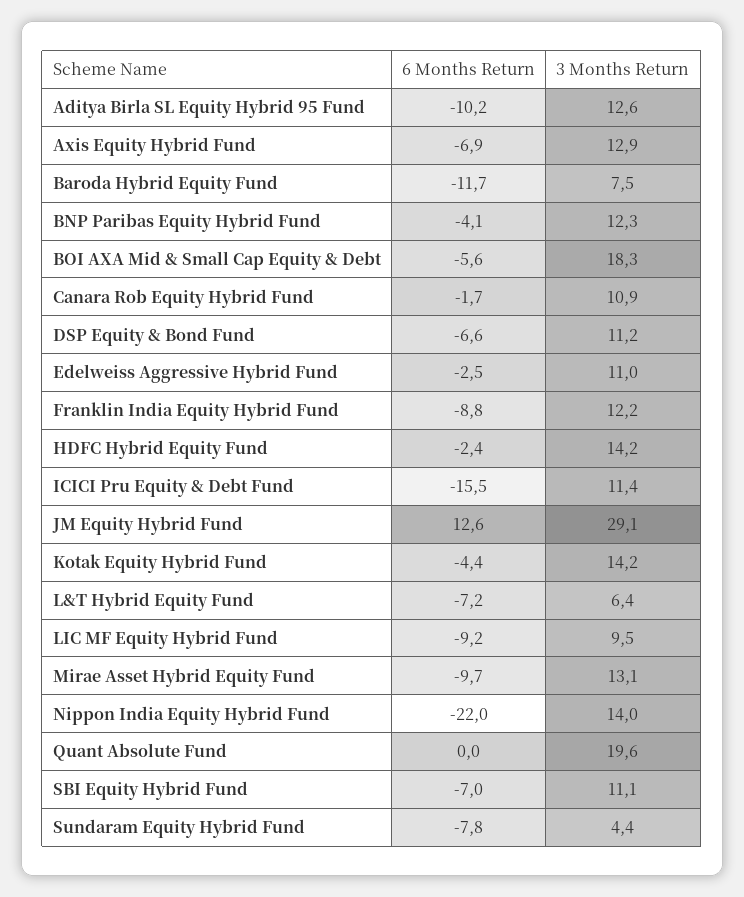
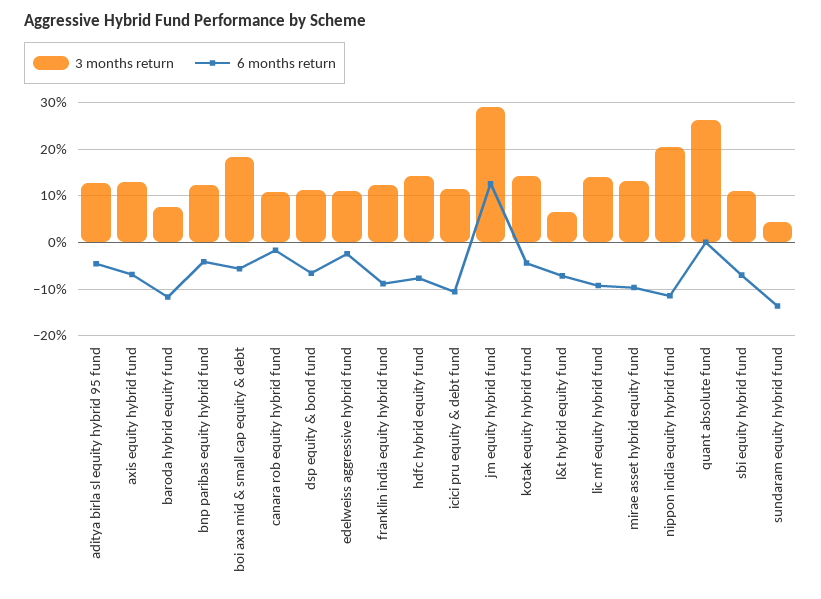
  {
    "6 Months Return": {
-     "Aditya Birla SL Equity Hybrid 95 Fund": -10.2,
+     "Aditya Birla SL Equity Hybrid 95 Fund": -4,
      "Axis Equity Hybrid Fund": -6.9,
      "Baroda Hybrid Equity Fund": -11.7,
      "BNP Paribas Equity Hybrid Fund": -4.1,
      "BOI AXA Mid & Small Cap Equity & Debt": -5.6,
      "Canara Rob Equity Hybrid Fund": -1.7,
      "DSP Equity & Bond Fund": -6.6,
      "Edelweiss Aggressive Hybrid Fund": -2.5,
      "Franklin India Equity Hybrid Fund": -8.8,
-     "HDFC Hybrid Equity Fund": -2.4,
+     "HDFC Hybrid Equity Fund": -8,
-     "ICICI Pru Equity & Debt Fund": -15.5,
+     "ICICI Pru Equity & Debt Fund": -10,
      "JM Equity Hybrid Fund": 12.6,
      "Kotak Equity Hybrid Fund": -4.4,
      "L&T Hybrid Equity Fund": -7.2,
      "LIC MF Equity Hybrid Fund": -9.2,
      "Mirae Asset Hybrid Equity Fund": -9.7,
-     "Nippon India Equity Hybrid Fund": -22,
+     "Nippon India Equity Hybrid Fund": -12,
      "Quant Absolute Fund": 0,
      "SBI Equity Hybrid Fund": -7,
-     "Sundaram Equity Hybrid Fund": -7.8
+     "Sundaram Equity Hybrid Fund": -14
    },
    "3 Months Return": {
      "Aditya Birla SL Equity Hybrid 95 Fund": 12.6,
      "Axis Equity Hybrid Fund": 12.9,
      "Baroda Hybrid Equity Fund": 7.5,
      "BNP Paribas Equity Hybrid Fund": 12.3,
      "BOI AXA Mid & Small Cap Equity & Debt": 18.3,
      "Canara Rob Equity Hybrid Fund": 10.9,
      "DSP Equity & Bond Fund": 11.2,
      "Edelweiss Aggressive Hybrid Fund": 11,
      "Franklin India Equity Hybrid Fund": 12.2,
      "HDFC Hybrid Equity Fund": 14.2,
      "ICICI Pru Equity & Debt Fund": 11.4,
      "JM Equity Hybrid Fund": 29.1,
      "Kotak Equity Hybrid Fund": 14.2,
      "L&T Hybrid Equity Fund": 6.4,
-     "LIC MF Equity Hybrid Fund": 9.5,
+     "LIC MF Equity Hybrid Fund": 14,
      "Mirae Asset Hybrid Equity Fund": 13.1,
-     "Nippon India Equity Hybrid Fund": 14,
+     "Nippon India Equity Hybrid Fund": 20,
-     "Quant Absolute Fund": 19.6,
+     "Quant Absolute Fund": 26,
      "SBI Equity Hybrid Fund": 11.1,
      "Sundaram Equity Hybrid Fund": 4.4
    }
  }

